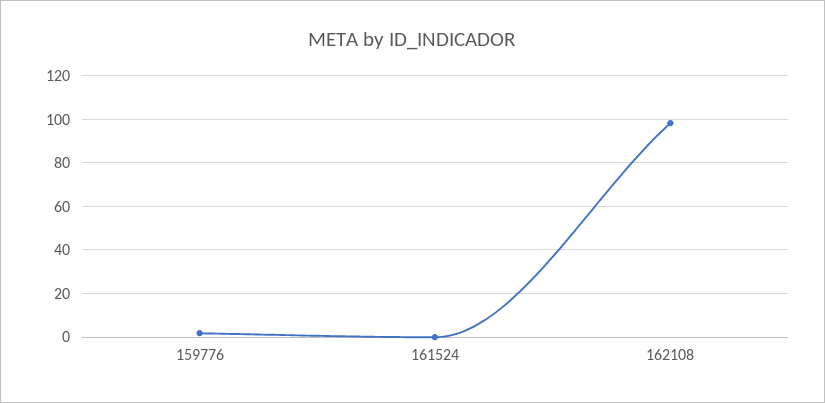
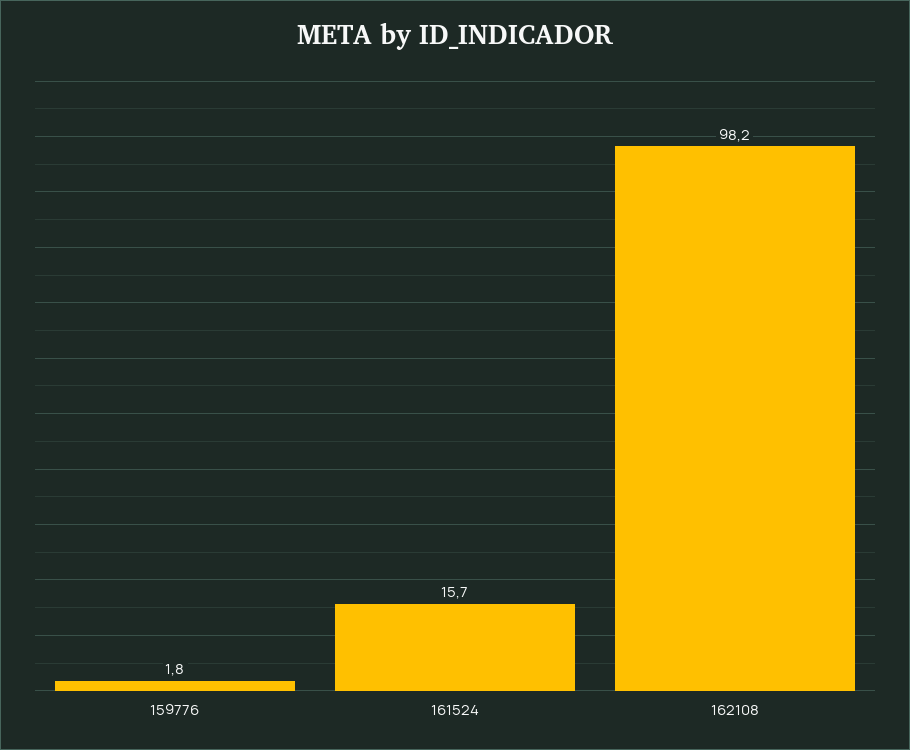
  {
    "159776": 1.8,
-   "161524": 0,
+   "161524": 15.7,
    "162108": 98.2
  }

